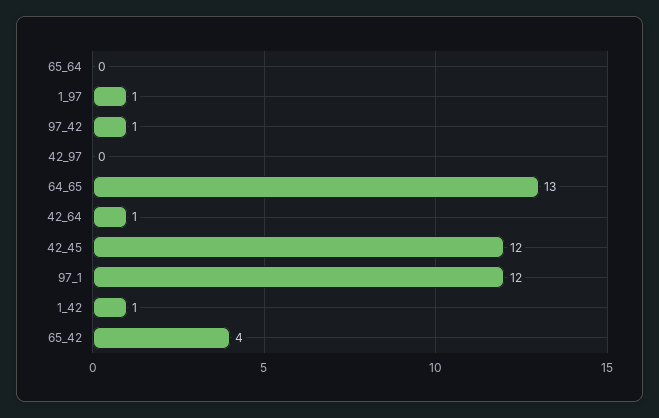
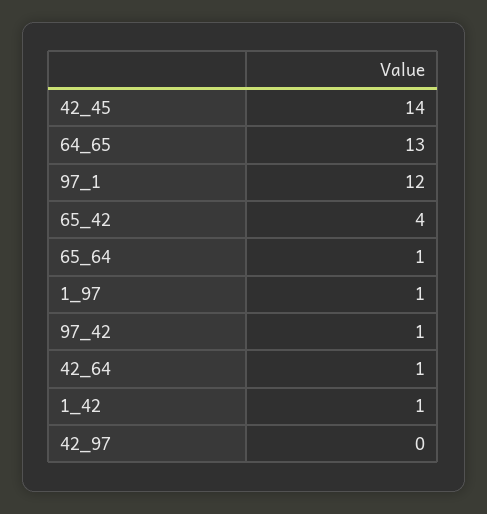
  {
-   "65_64": 0,
+   "65_64": 1,
    "1_97": 1,
    "97_42": 1,
    "42_97": 0,
    "64_65": 13,
    "42_64": 1,
-   "42_45": 12,
+   "42_45": 14,
    "97_1": 12,
    "1_42": 1,
    "65_42": 4
  }

